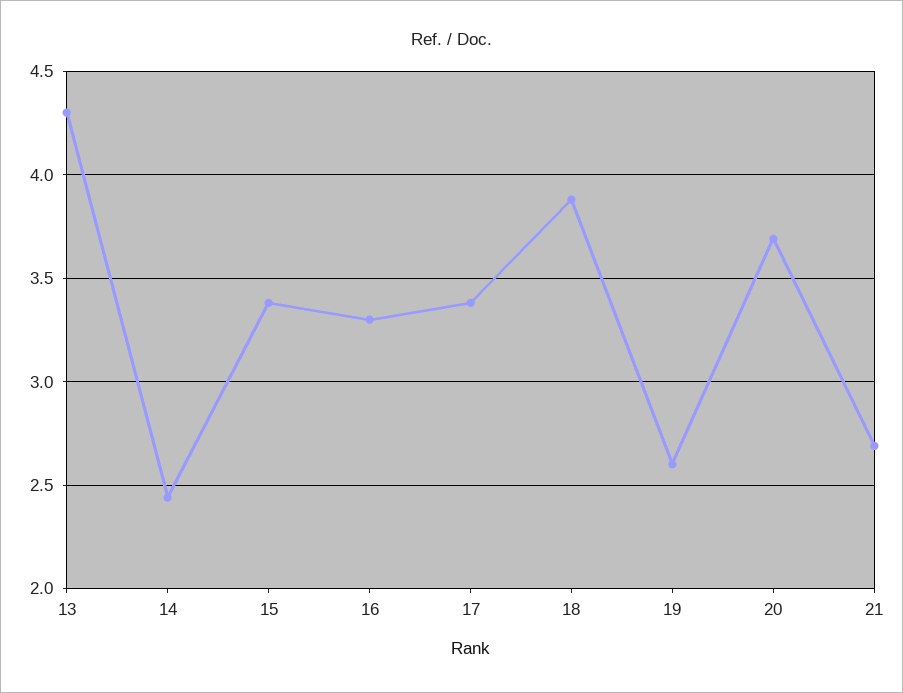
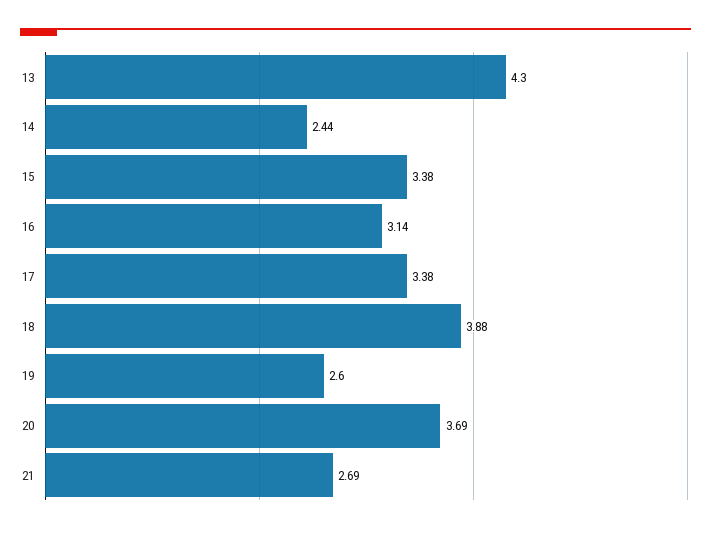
  {
    "13": 4.3,
    "14": 2.44,
    "15": 3.38,
-   "16": 3.3,
+   "16": 3.14,
    "17": 3.38,
    "18": 3.88,
    "19": 2.6,
    "20": 3.69,
    "21": 2.69
  }

